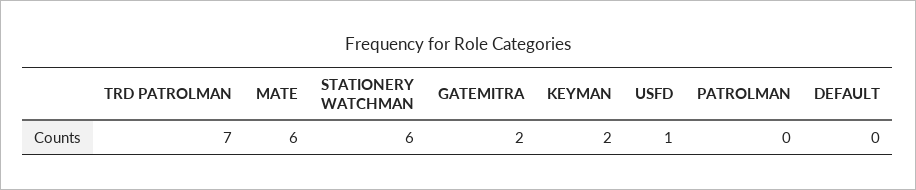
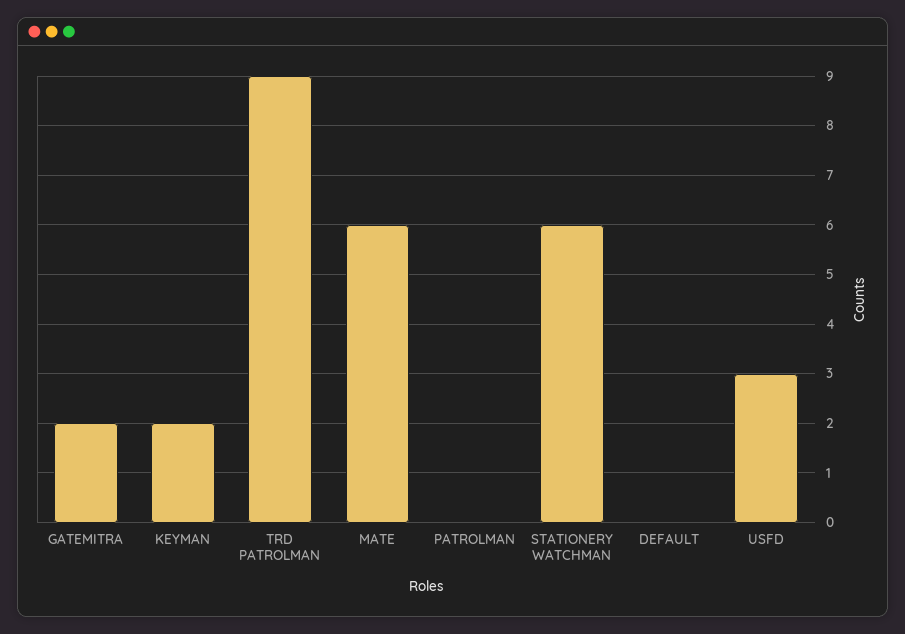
  {
-   "TRD PATROLMAN": 7,
+   "TRD PATROLMAN": 9,
    "MATE": 6,
    "STATIONERY WATCHMAN": 6,
    "GATEMITRA": 2,
    "KEYMAN": 2,
-   "USFD": 1,
+   "USFD": 3,
    "PATROLMAN": 0,
    "DEFAULT": 0
  }

